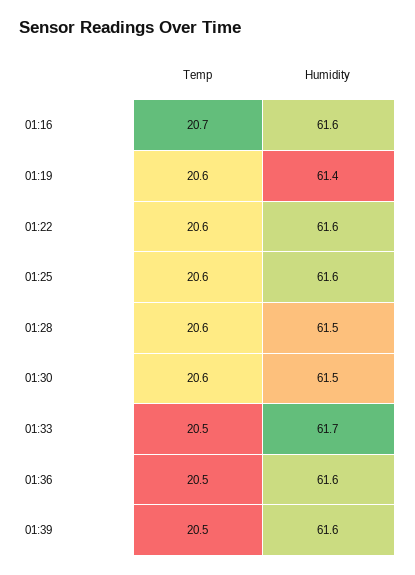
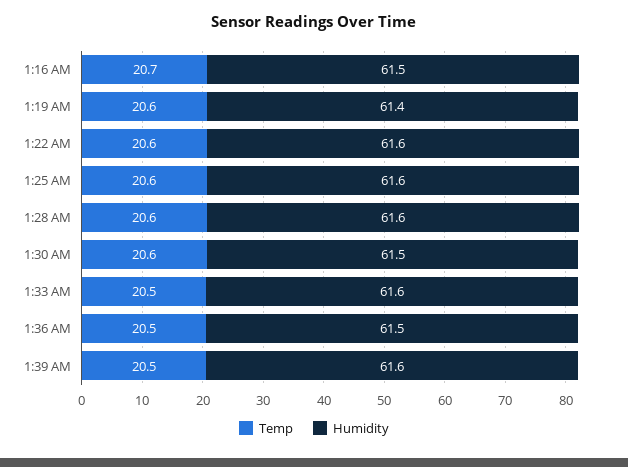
  {
    "Temp": {
      "01:16": 20.7,
      "01:19": 20.6,
      "01:22": 20.6,
      "01:25": 20.6,
      "01:28": 20.6,
      "01:30": 20.6,
      "01:33": 20.5,
      "01:36": 20.5,
      "01:39": 20.5
    },
    "Humidity": {
-     "01:16": 61.6,
+     "01:16": 61.5,
      "01:19": 61.4,
      "01:22": 61.6,
      "01:25": 61.6,
-     "01:28": 61.5,
+     "01:28": 61.6,
      "01:30": 61.5,
-     "01:33": 61.7,
+     "01:33": 61.6,
-     "01:36": 61.6,
+     "01:36": 61.5,
      "01:39": 61.6
    }
  }

